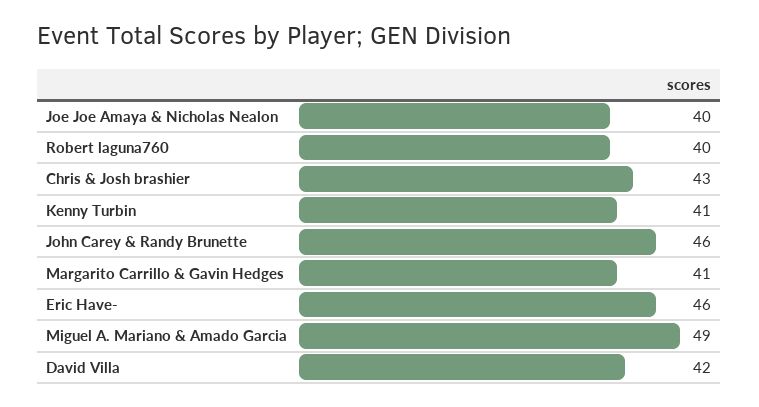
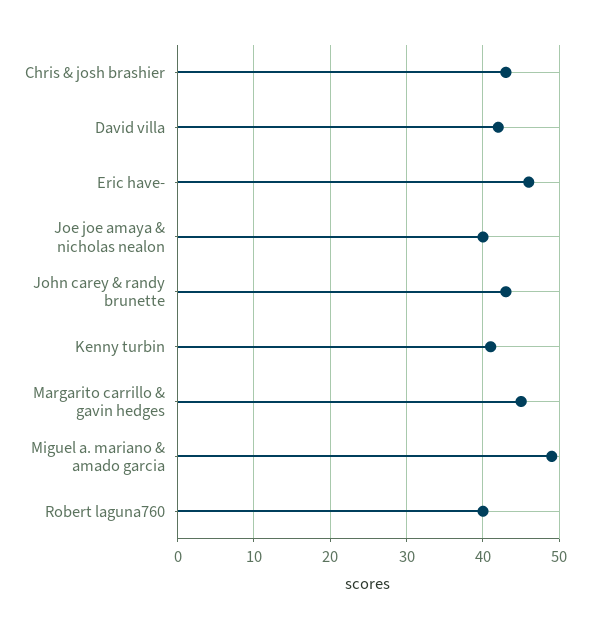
  {
    "Joe Joe Amaya & Nicholas Nealon": 40,
    "Robert laguna760": 40,
    "Chris & Josh brashier": 43,
    "Kenny Turbin": 41,
-   "John Carey & Randy Brunette": 46,
+   "John Carey & Randy Brunette": 43,
-   "Margarito Carrillo & Gavin Hedges": 41,
+   "Margarito Carrillo & Gavin Hedges": 45,
    "Eric Have-": 46,
    "Miguel A. Mariano & Amado Garcia": 49,
    "David Villa": 42
  }

